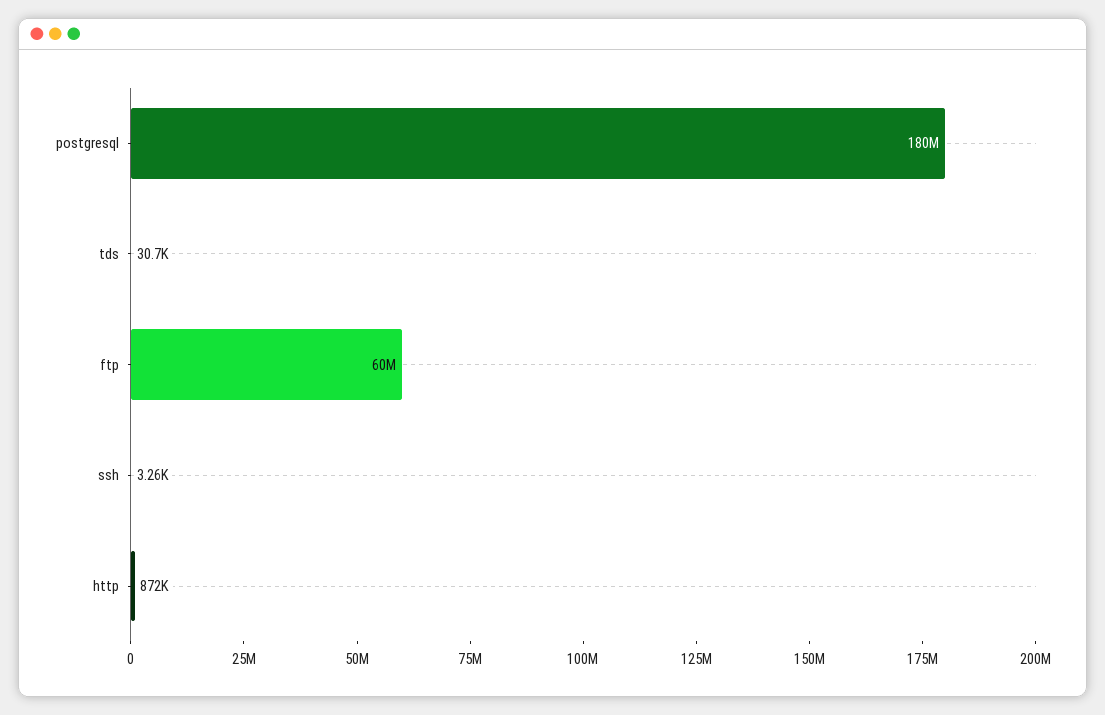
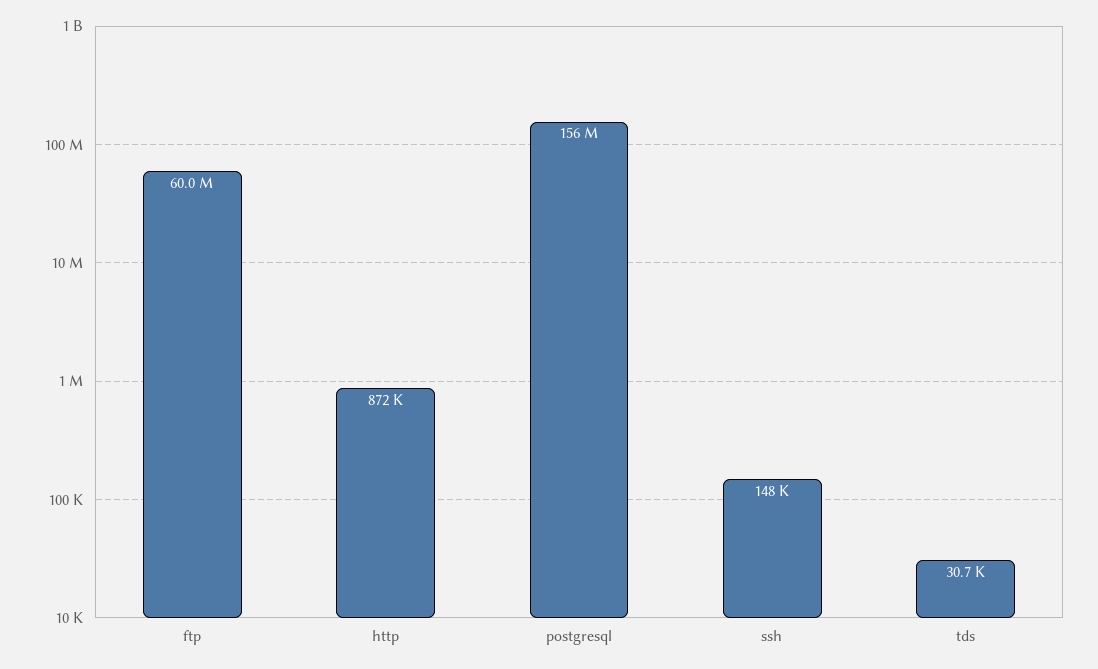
  {
-   "postgresql": 180000000,
+   "postgresql": 156000000,
    "tds": 30700,
    "ftp": 60000000,
-   "ssh": 3260,
+   "ssh": 148000,
    "http": 872000
  }

